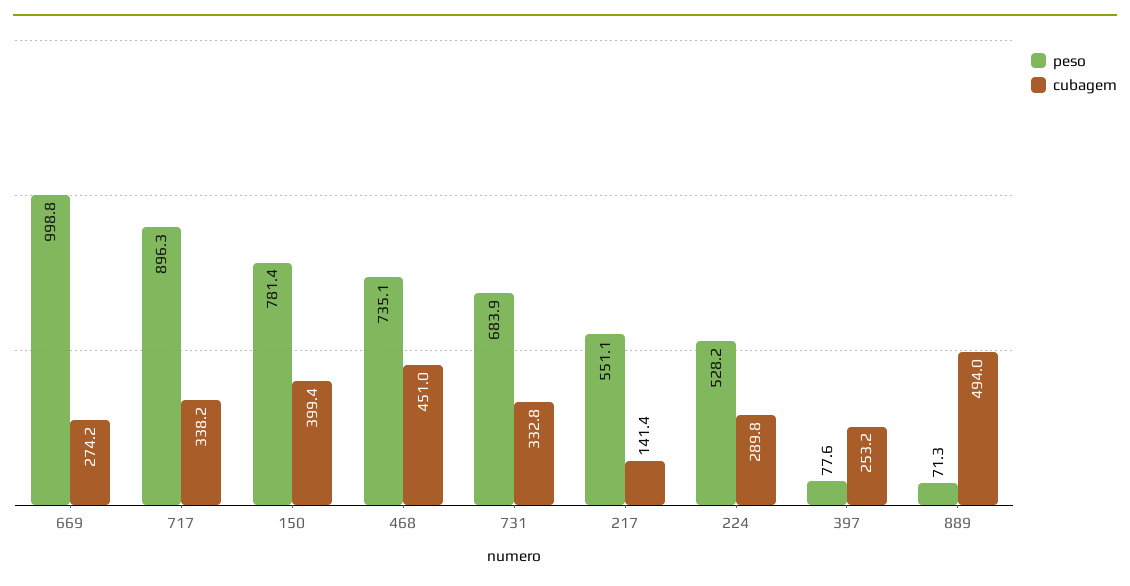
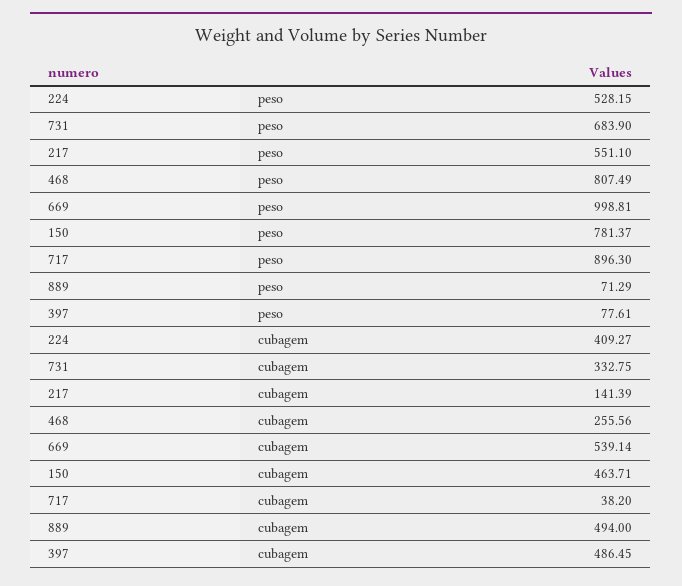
  {
    "peso": {
      "669": 998.81,
      "717": 896.3,
      "150": 781.37,
-     "468": 735.1,
+     "468": 807.49,
      "731": 683.9,
      "217": 551.1,
      "224": 528.15,
      "397": 77.61,
      "889": 71.29
    },
    "cubagem": {
-     "669": 274.2,
+     "669": 539.14,
-     "717": 338.2,
+     "717": 38.2,
-     "150": 399.4,
+     "150": 463.71,
-     "468": 451,
+     "468": 255.56,
      "731": 332.75,
      "217": 141.39,
-     "224": 289.8,
+     "224": 409.27,
-     "397": 253.2,
+     "397": 486.45,
      "889": 494
    }
  }

